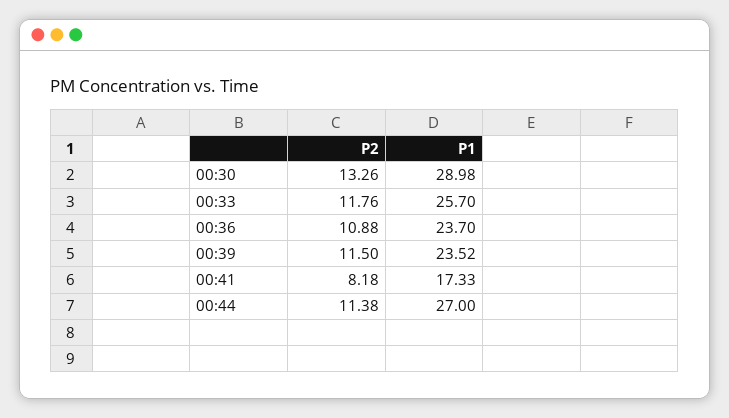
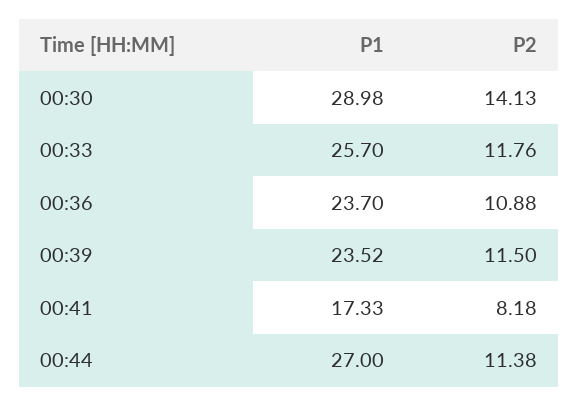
  {
    "P2": {
-     "00:30": 13.26,
+     "00:30": 14.13,
      "00:33": 11.76,
      "00:36": 10.88,
      "00:39": 11.5,
      "00:41": 8.18,
      "00:44": 11.38
    },
    "P1": {
      "00:30": 28.98,
      "00:33": 25.7,
      "00:36": 23.7,
      "00:39": 23.52,
      "00:41": 17.33,
      "00:44": 27
    }
  }

